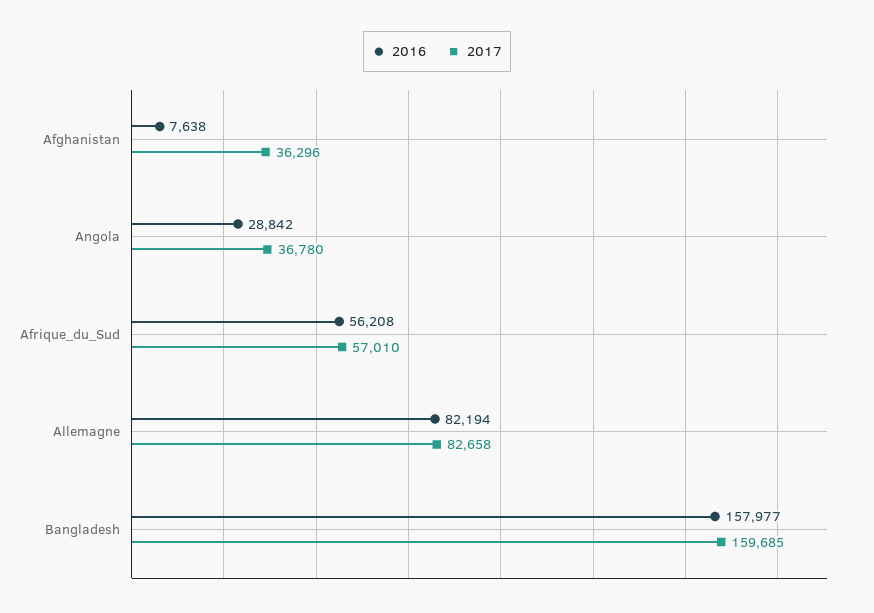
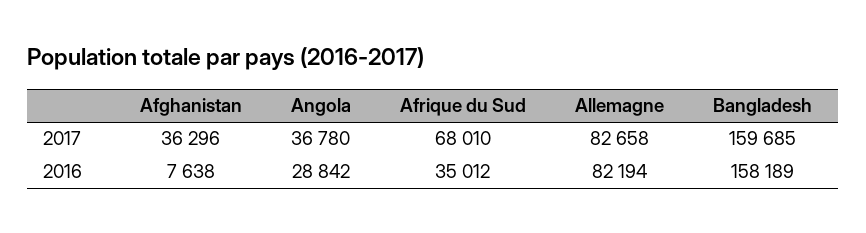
  {
    "2016": {
      "Afghanistan": 7638,
      "Angola": 28842,
-     "Afrique_du_Sud": 56208,
+     "Afrique_du_Sud": 35012,
      "Allemagne": 82194,
-     "Bangladesh": 157977
+     "Bangladesh": 158189
    },
    "2017": {
      "Afghanistan": 36296,
      "Angola": 36780,
-     "Afrique_du_Sud": 57010,
+     "Afrique_du_Sud": 68010,
      "Allemagne": 82658,
      "Bangladesh": 159685
    }
  }

